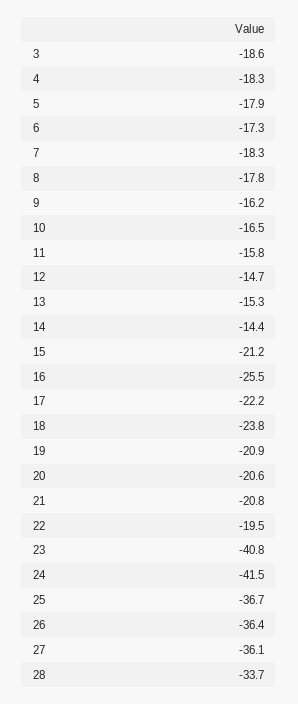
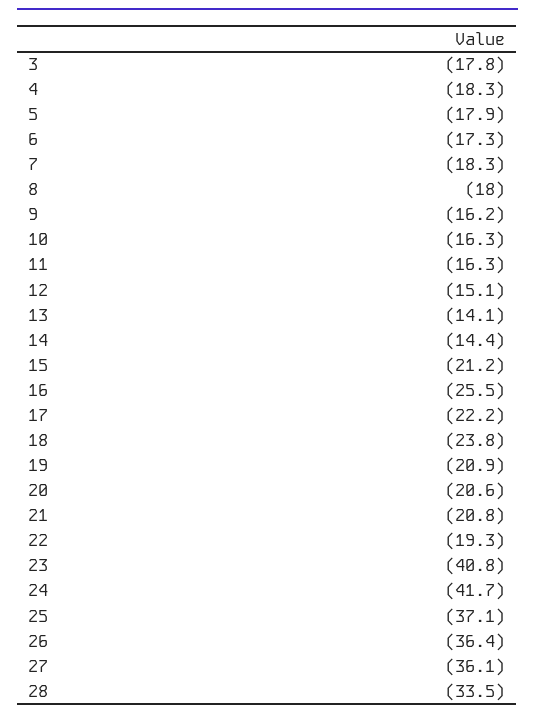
  {
-   "3": -18.6,
+   "3": -17.8,
    "4": -18.3,
    "5": -17.9,
    "6": -17.3,
    "7": -18.3,
-   "8": -17.8,
+   "8": -18,
    "9": -16.2,
-   "10": -16.5,
+   "10": -16.3,
-   "11": -15.8,
+   "11": -16.3,
-   "12": -14.7,
+   "12": -15.1,
-   "13": -15.3,
+   "13": -14.1,
    "14": -14.4,
    "15": -21.2,
    "16": -25.5,
    "17": -22.2,
    "18": -23.8,
    "19": -20.9,
    "20": -20.6,
    "21": -20.8,
-   "22": -19.5,
+   "22": -19.3,
    "23": -40.8,
-   "24": -41.5,
+   "24": -41.7,
-   "25": -36.7,
+   "25": -37.1,
    "26": -36.4,
    "27": -36.1,
-   "28": -33.7
+   "28": -33.5
  }

